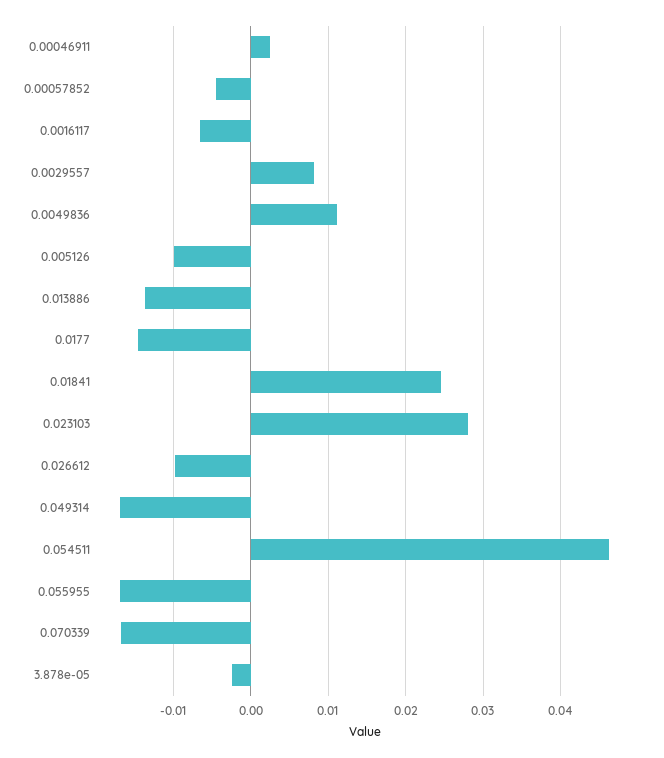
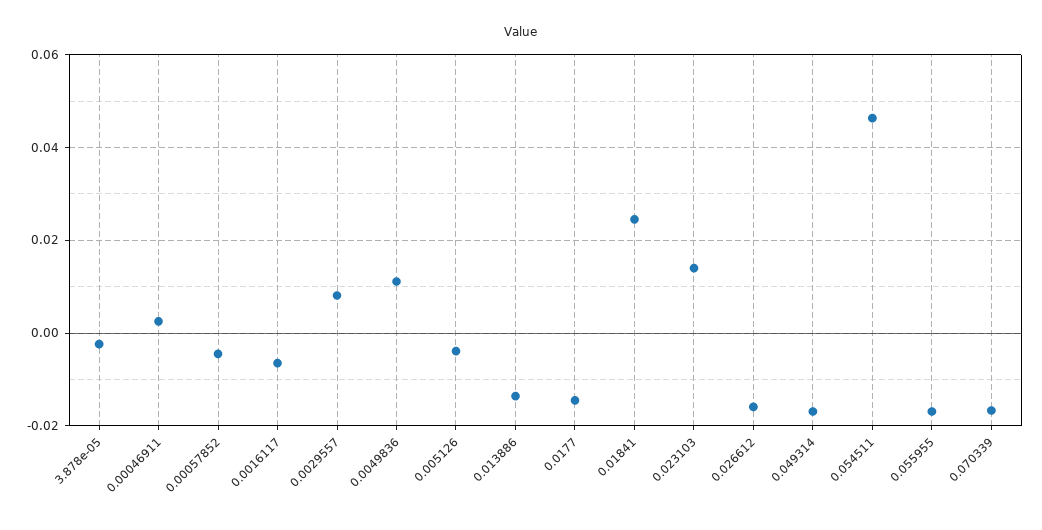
  {
    "0.00046911": 0.003,
    "0.00057852": -0.005,
    "0.0016117": -0.007,
    "0.0029557": 0.008,
    "0.0049836": 0.011,
-   "0.005126": -0.01,
+   "0.005126": -0.004,
    "0.013886": -0.014,
    "0.0177": -0.015,
    "0.01841": 0.025,
-   "0.023103": 0.028,
+   "0.023103": 0.014,
-   "0.026612": -0.01,
+   "0.026612": -0.016,
    "0.049314": -0.017,
    "0.054511": 0.046,
    "0.055955": -0.017,
    "0.070339": -0.017,
    "3.878e-05": -0.002
  }

